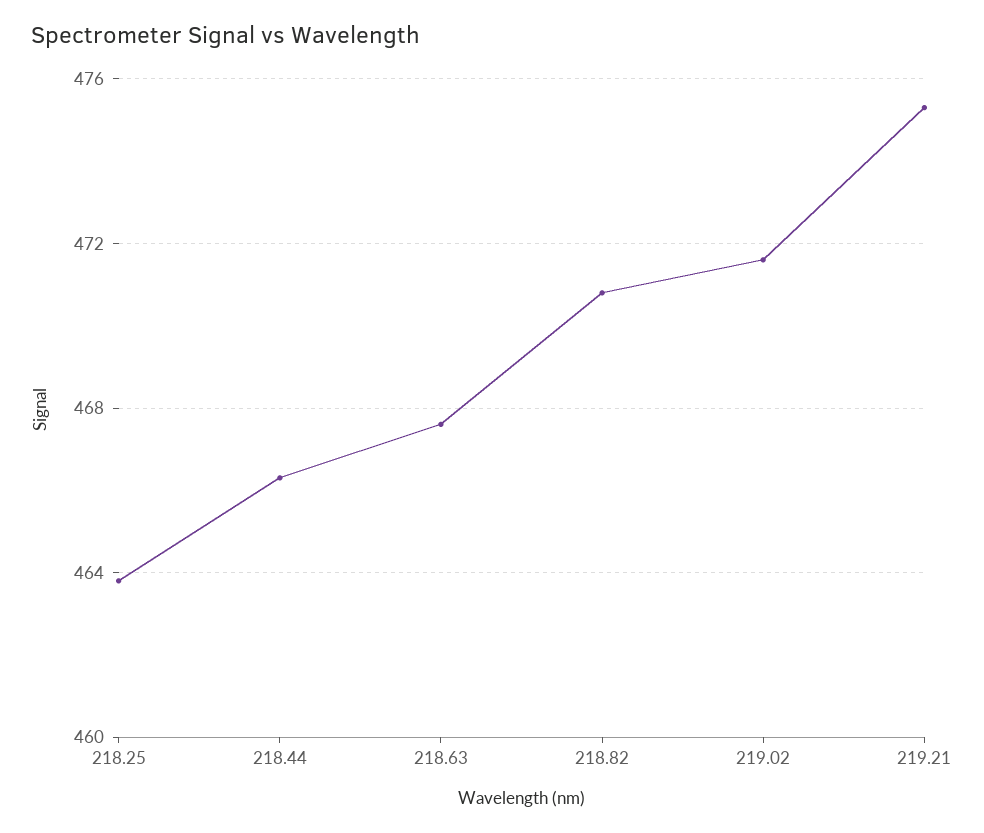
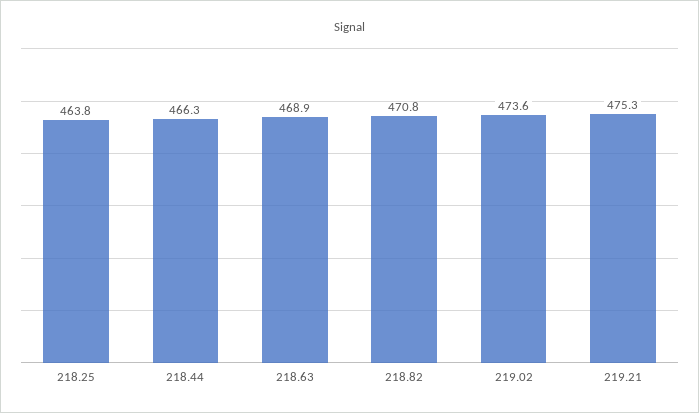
  {
    "218.25": 463.8,
    "218.44": 466.3,
-   "218.63": 467.5,
+   "218.63": 468.9,
    "218.82": 470.8,
-   "219.02": 471.5,
+   "219.02": 473.6,
    "219.21": 475.3
  }

